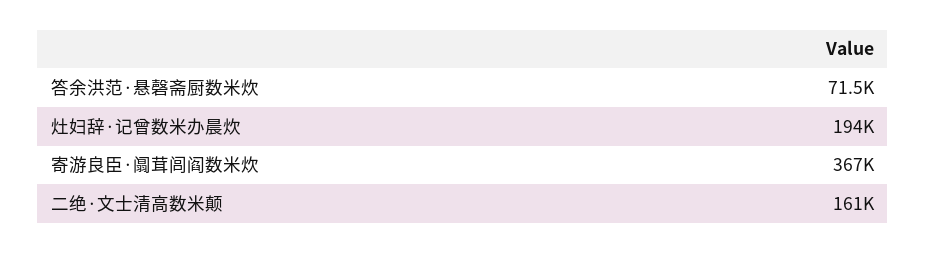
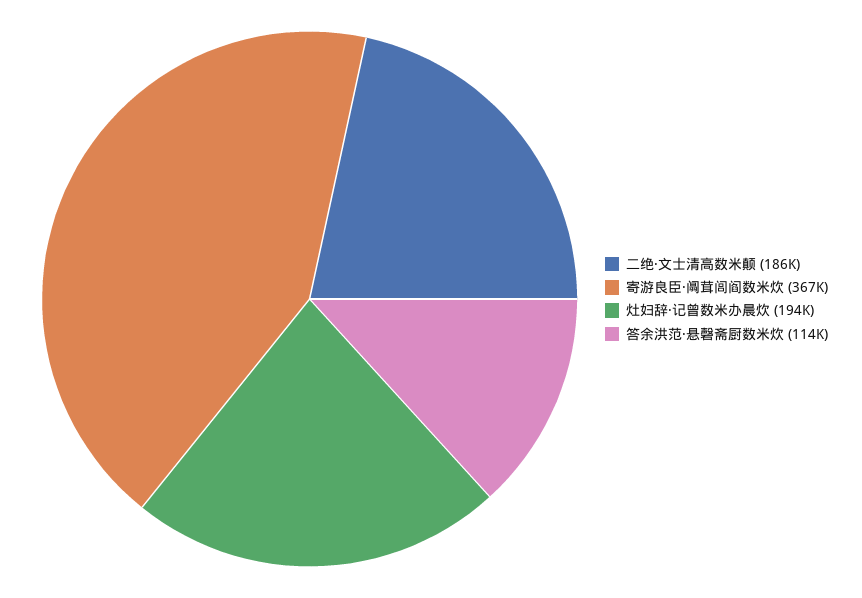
  {
-   "答余洪范·悬磬斋厨数米炊": 71500,
+   "答余洪范·悬磬斋厨数米炊": 114000,
    "灶妇辞·记曾数米办晨炊": 194000,
    "寄游良臣·阘茸闾阎数米炊": 367000,
-   "二绝·文士清高数米颠": 161000
+   "二绝·文士清高数米颠": 186000
  }

